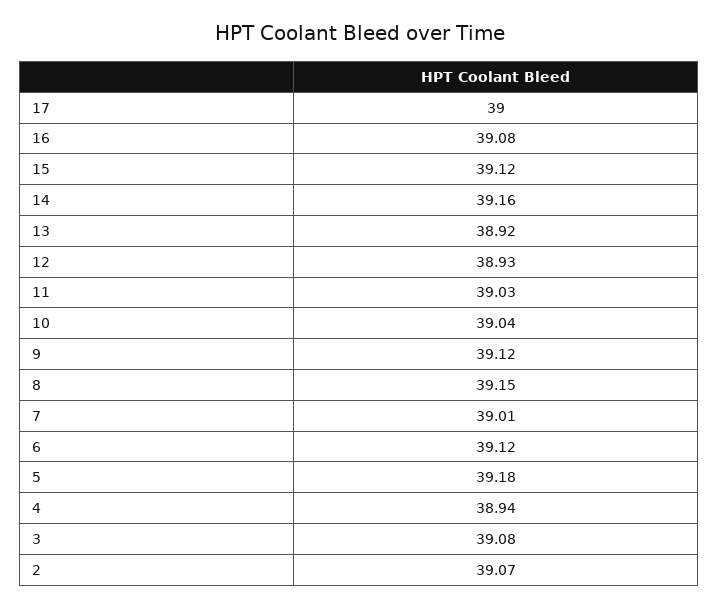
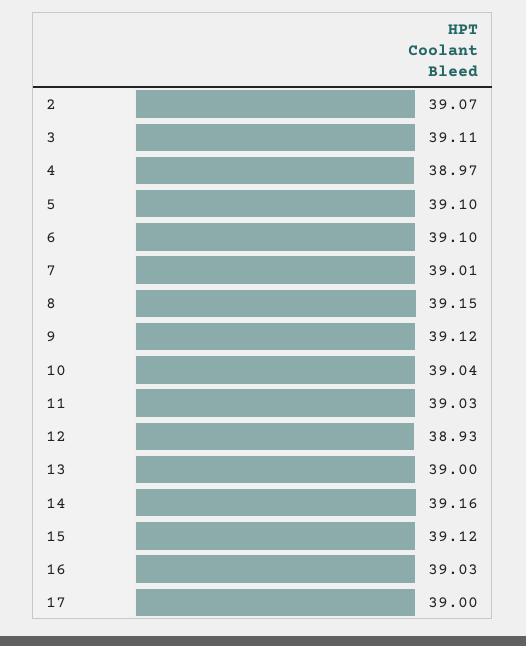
  {
    "17": 39,
-   "16": 39.08,
+   "16": 39.03,
    "15": 39.12,
    "14": 39.16,
-   "13": 38.92,
+   "13": 39,
    "12": 38.93,
    "11": 39.03,
    "10": 39.04,
    "9": 39.12,
    "8": 39.15,
    "7": 39.01,
-   "6": 39.12,
+   "6": 39.1,
-   "5": 39.18,
+   "5": 39.1,
-   "4": 38.94,
+   "4": 38.97,
-   "3": 39.08,
+   "3": 39.11,
    "2": 39.07
  }

